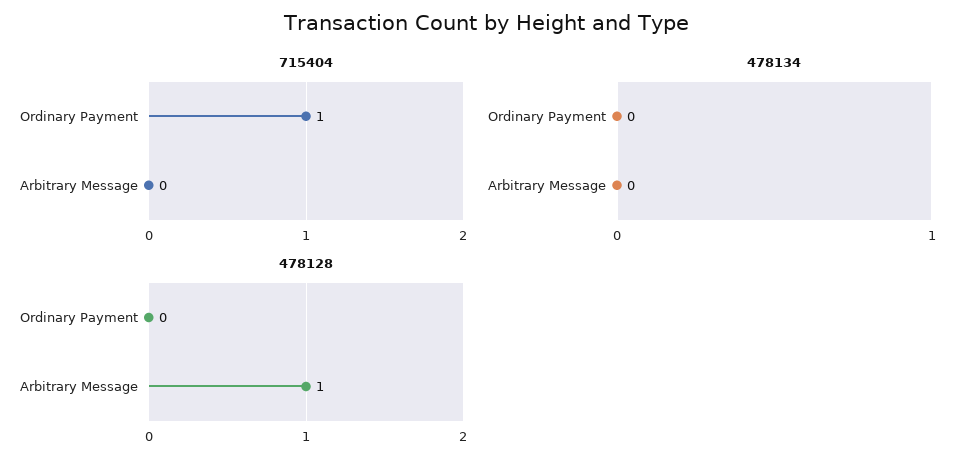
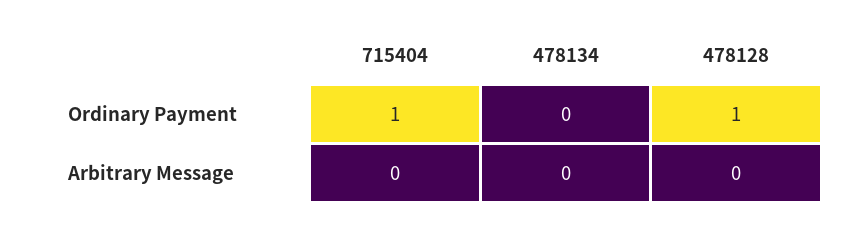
  {
    "715404": {
      "Ordinary Payment": 1,
      "Arbitrary Message": 0
    },
    "478134": {
      "Ordinary Payment": 0,
      "Arbitrary Message": 0
    },
    "478128": {
-     "Ordinary Payment": 0,
+     "Ordinary Payment": 1,
-     "Arbitrary Message": 1
+     "Arbitrary Message": 0
    }
  }

